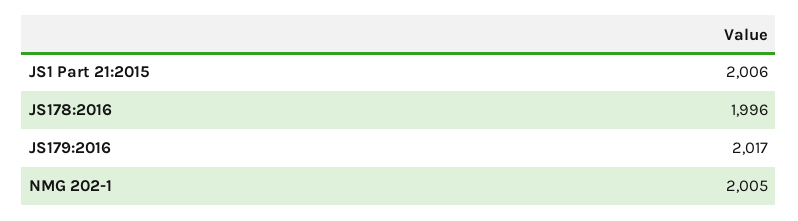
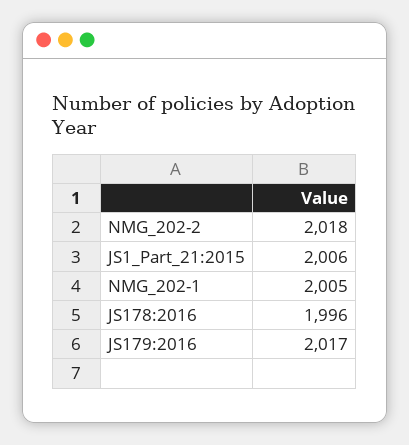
  {
    "JS1 Part 21:2015": 2006,
    "JS178:2016": 1996,
    "JS179:2016": 2017,
-   "NMG 202-1": 2005
+   "NMG 202-1": 2005,
+   "NMG_202-2": 2018
  }

